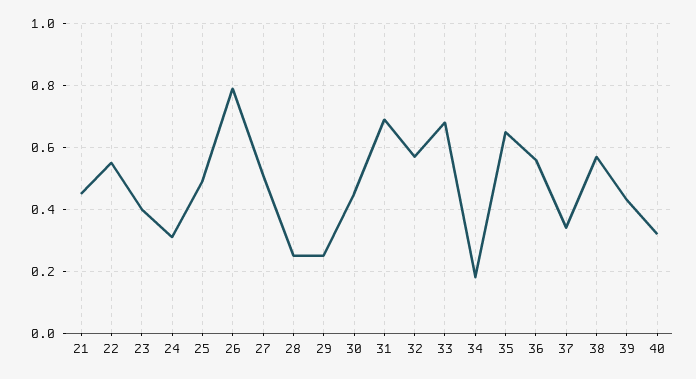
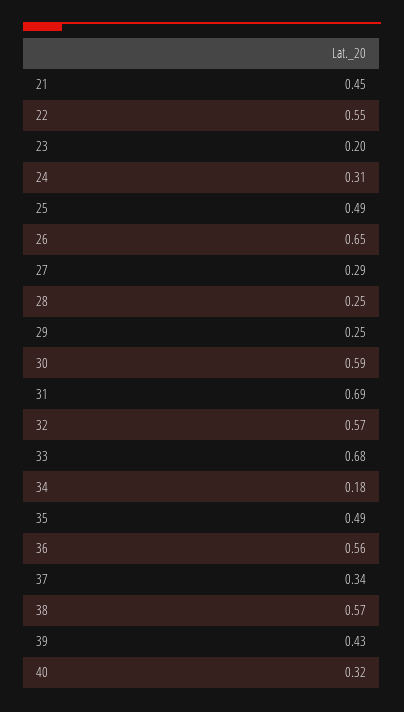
  {
    "21": 0.45,
    "22": 0.55,
-   "23": 0.4,
+   "23": 0.2,
    "24": 0.31,
    "25": 0.49,
-   "26": 0.8,
+   "26": 0.65,
-   "27": 0.5,
+   "27": 0.29,
    "28": 0.25,
    "29": 0.25,
-   "30": 0.45,
+   "30": 0.59,
    "31": 0.69,
    "32": 0.57,
    "33": 0.68,
    "34": 0.18,
-   "35": 0.65,
+   "35": 0.49,
    "36": 0.56,
    "37": 0.34,
    "38": 0.57,
    "39": 0.43,
    "40": 0.32
  }

